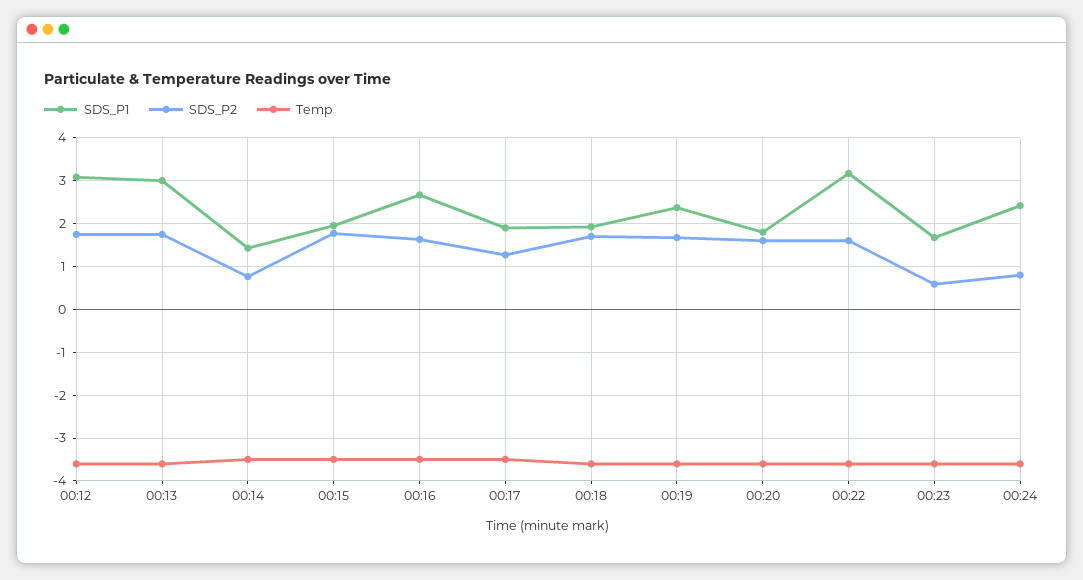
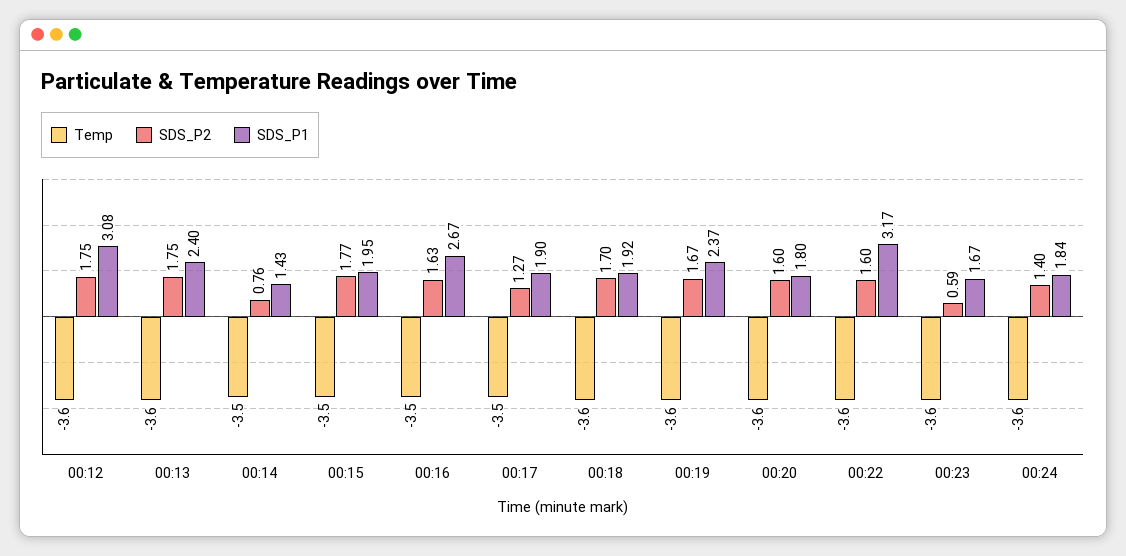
  {
    "SDS_P1": {
      "00:12": 3.08,
-     "00:13": 3,
+     "00:13": 2.4,
      "00:14": 1.43,
      "00:15": 1.95,
      "00:16": 2.67,
      "00:17": 1.9,
      "00:18": 1.92,
      "00:19": 2.37,
      "00:20": 1.8,
      "00:22": 3.17,
      "00:23": 1.67,
-     "00:24": 2.4
+     "00:24": 1.84
    },
    "SDS_P2": {
      "00:12": 1.75,
      "00:13": 1.75,
      "00:14": 0.76,
      "00:15": 1.77,
      "00:16": 1.63,
      "00:17": 1.27,
      "00:18": 1.7,
      "00:19": 1.67,
      "00:20": 1.6,
      "00:22": 1.6,
      "00:23": 0.59,
-     "00:24": 0.8
+     "00:24": 1.4
    },
    "Temp": {
      "00:12": -3.6,
      "00:13": -3.6,
      "00:14": -3.5,
      "00:15": -3.5,
      "00:16": -3.5,
      "00:17": -3.5,
      "00:18": -3.6,
      "00:19": -3.6,
      "00:20": -3.6,
      "00:22": -3.6,
      "00:23": -3.6,
      "00:24": -3.6
    }
  }

